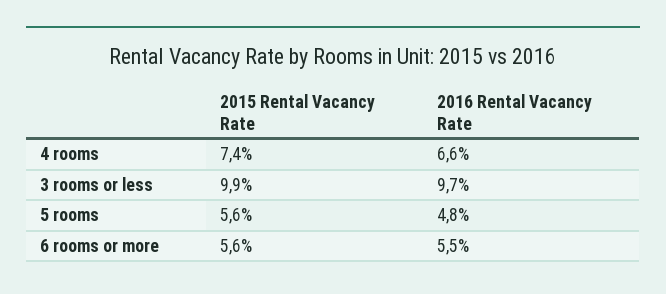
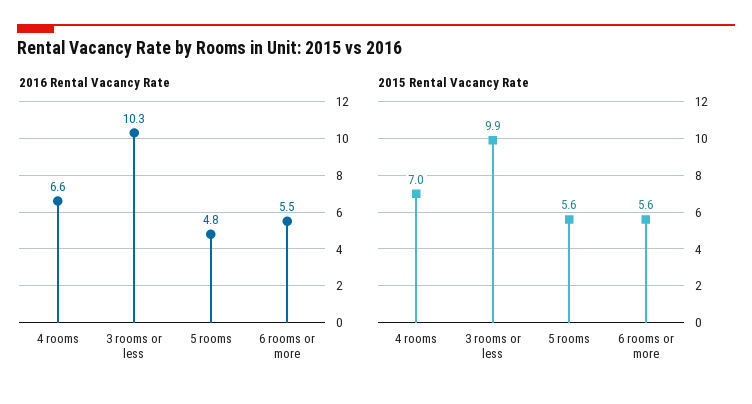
  {
    "2015 Rental Vacancy Rate": {
-     "4 rooms": 7.4,
+     "4 rooms": 7,
      "3 rooms or less": 9.9,
      "5 rooms": 5.6,
      "6 rooms or more": 5.6
    },
    "2016 Rental Vacancy Rate": {
      "4 rooms": 6.6,
-     "3 rooms or less": 9.7,
+     "3 rooms or less": 10.3,
      "5 rooms": 4.8,
      "6 rooms or more": 5.5
    }
  }

